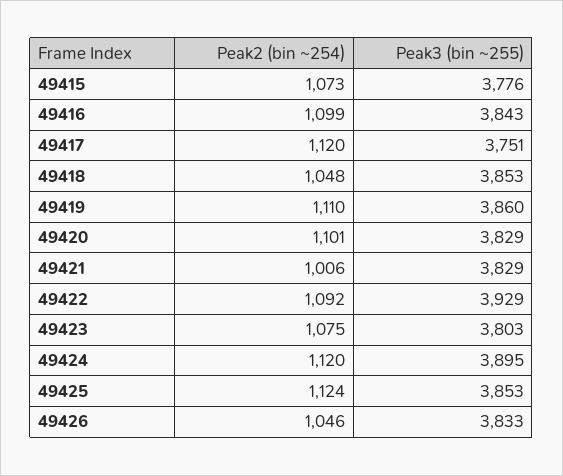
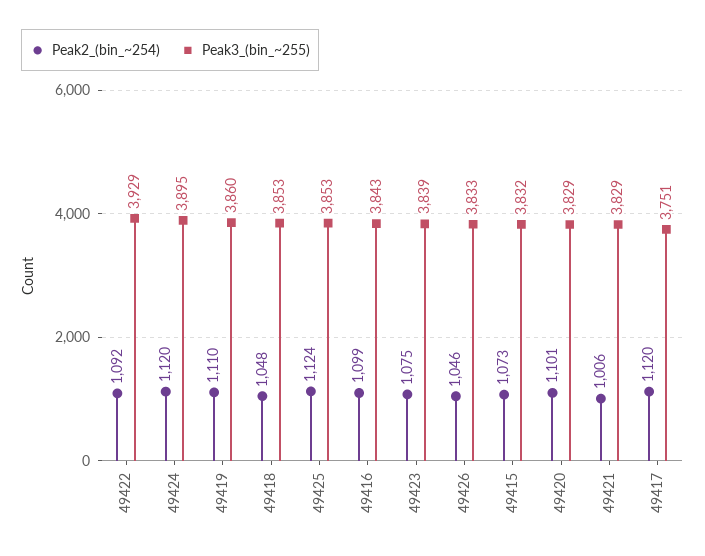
  {
    "Peak2 (bin ~254)": {
      "49415": 1073,
      "49416": 1099,
      "49417": 1120,
      "49418": 1048,
      "49419": 1110,
      "49420": 1101,
      "49421": 1006,
      "49422": 1092,
      "49423": 1075,
      "49424": 1120,
      "49425": 1124,
      "49426": 1046
    },
    "Peak3 (bin ~255)": {
-     "49415": 3776,
+     "49415": 3832,
      "49416": 3843,
      "49417": 3751,
      "49418": 3853,
      "49419": 3860,
      "49420": 3829,
      "49421": 3829,
      "49422": 3929,
-     "49423": 3803,
+     "49423": 3839,
      "49424": 3895,
      "49425": 3853,
      "49426": 3833
    }
  }

